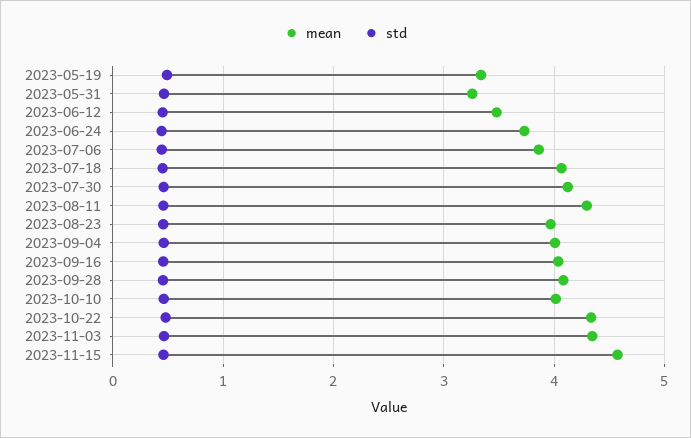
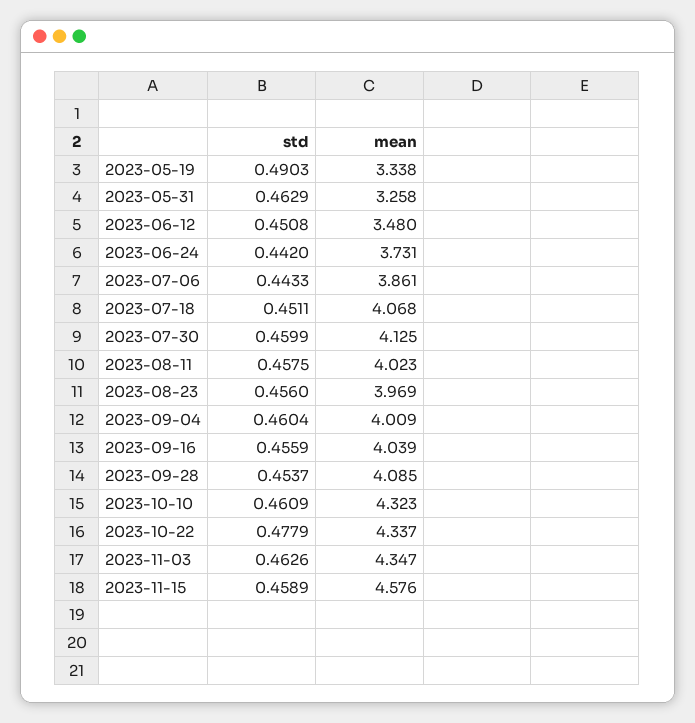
  {
    "mean": {
      "2023-05-19": 3.338,
      "2023-05-31": 3.258,
      "2023-06-12": 3.48,
      "2023-06-24": 3.731,
      "2023-07-06": 3.861,
      "2023-07-18": 4.068,
      "2023-07-30": 4.125,
-     "2023-08-11": 4.3,
+     "2023-08-11": 4.023,
      "2023-08-23": 3.969,
      "2023-09-04": 4.009,
      "2023-09-16": 4.039,
      "2023-09-28": 4.085,
-     "2023-10-10": 4,
+     "2023-10-10": 4.323,
      "2023-10-22": 4.337,
      "2023-11-03": 4.347,
      "2023-11-15": 4.576
    },
    "std": {
      "2023-05-19": 0.4903,
      "2023-05-31": 0.4629,
      "2023-06-12": 0.4508,
      "2023-06-24": 0.442,
      "2023-07-06": 0.4433,
      "2023-07-18": 0.4511,
      "2023-07-30": 0.4599,
      "2023-08-11": 0.4575,
      "2023-08-23": 0.456,
      "2023-09-04": 0.4604,
      "2023-09-16": 0.4559,
      "2023-09-28": 0.4537,
      "2023-10-10": 0.4609,
      "2023-10-22": 0.4779,
      "2023-11-03": 0.4626,
      "2023-11-15": 0.4589
    }
  }

